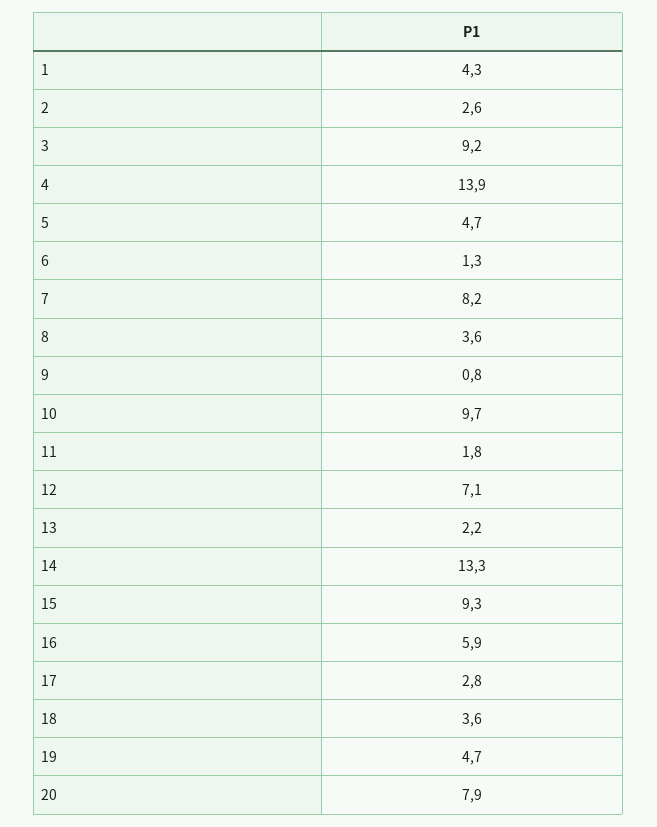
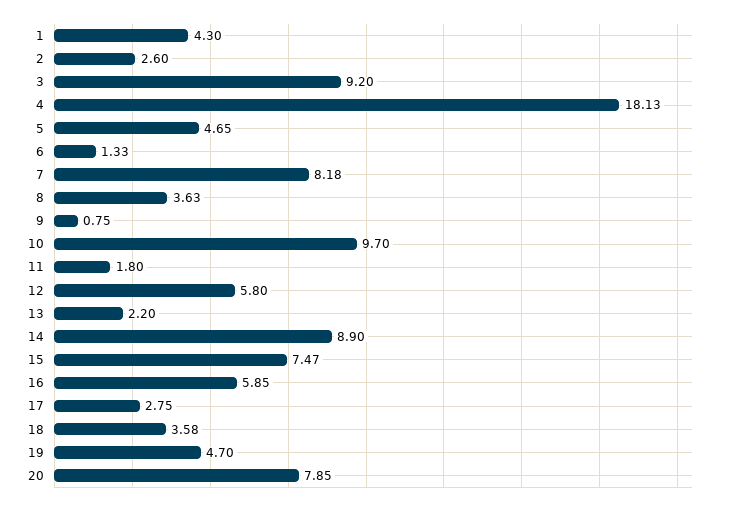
  {
    "1": 4.3,
    "2": 2.6,
    "3": 9.2,
-   "4": 13.9,
+   "4": 18.13,
    "5": 4.65,
    "6": 1.33,
    "7": 8.18,
    "8": 3.63,
    "9": 0.75,
    "10": 9.7,
    "11": 1.8,
-   "12": 7.1,
+   "12": 5.8,
    "13": 2.2,
-   "14": 13.3,
+   "14": 8.9,
-   "15": 9.3,
+   "15": 7.47,
    "16": 5.85,
    "17": 2.75,
    "18": 3.58,
    "19": 4.7,
    "20": 7.85
  }

